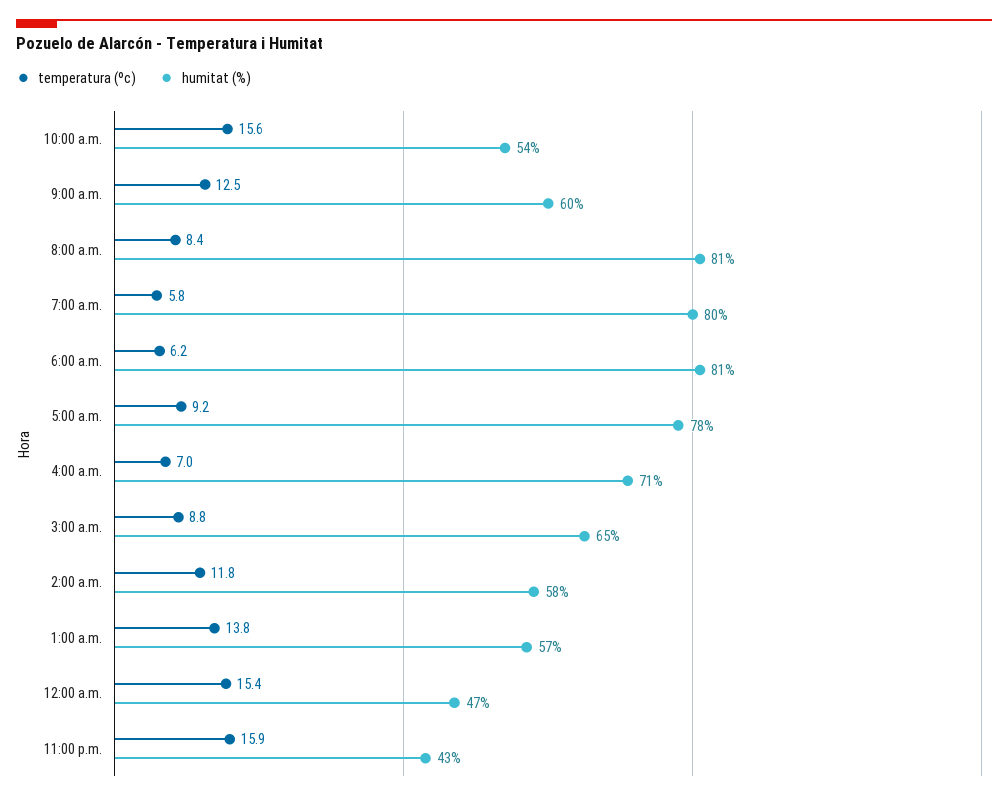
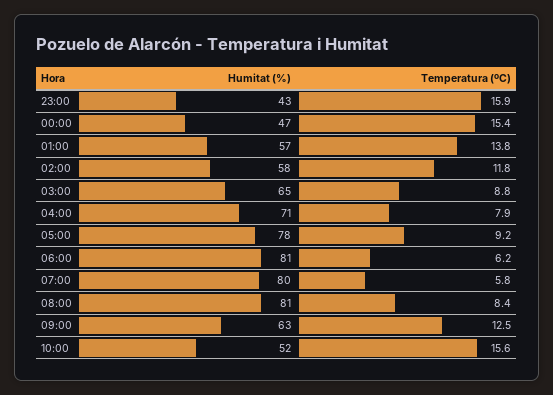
  {
    "temperatura (ºc)": {
      "10:00 a.m.": 15.6,
      "9:00 a.m.": 12.5,
      "8:00 a.m.": 8.4,
      "7:00 a.m.": 5.8,
      "6:00 a.m.": 6.2,
      "5:00 a.m.": 9.2,
-     "4:00 a.m.": 7,
+     "4:00 a.m.": 7.9,
      "3:00 a.m.": 8.8,
      "2:00 a.m.": 11.8,
      "1:00 a.m.": 13.8,
      "12:00 a.m.": 15.4,
      "11:00 p.m.": 15.9
    },
    "humitat (%)": {
-     "10:00 a.m.": 54,
+     "10:00 a.m.": 52,
-     "9:00 a.m.": 60,
+     "9:00 a.m.": 63,
      "8:00 a.m.": 81,
      "7:00 a.m.": 80,
      "6:00 a.m.": 81,
      "5:00 a.m.": 78,
      "4:00 a.m.": 71,
      "3:00 a.m.": 65,
      "2:00 a.m.": 58,
      "1:00 a.m.": 57,
      "12:00 a.m.": 47,
      "11:00 p.m.": 43
    }
  }

